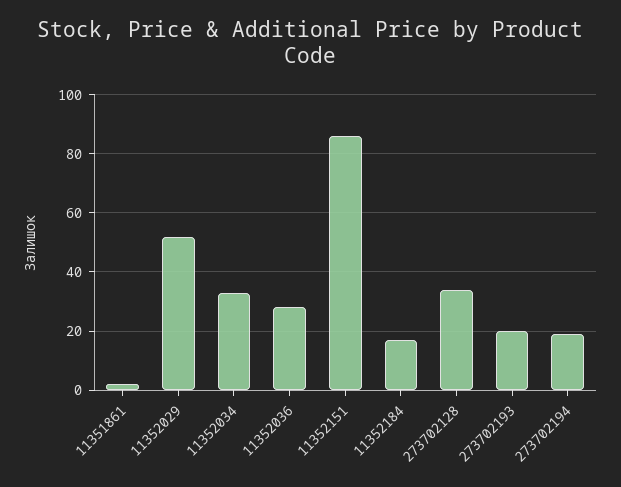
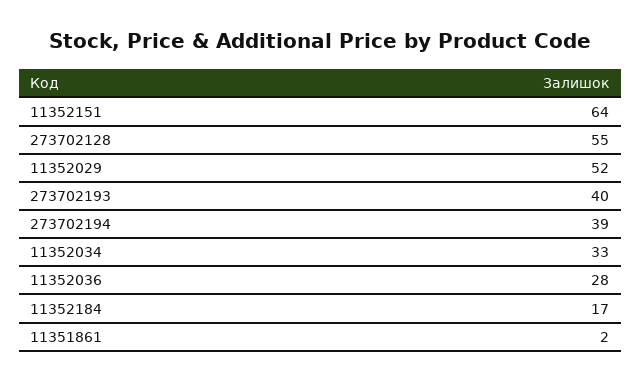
  {
    "11351861": 2,
    "11352029": 52,
    "11352034": 33,
    "11352036": 28,
-   "11352151": 85,
+   "11352151": 64,
    "11352184": 17,
-   "273702128": 35,
+   "273702128": 55,
-   "273702193": 20,
+   "273702193": 40,
-   "273702194": 20
+   "273702194": 39
  }

